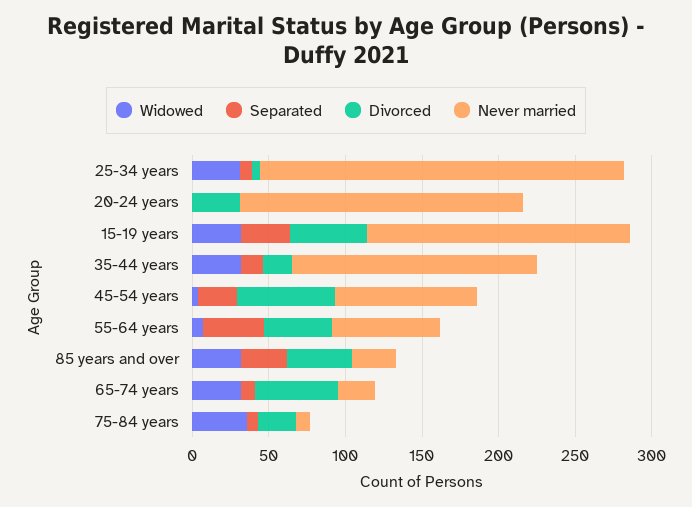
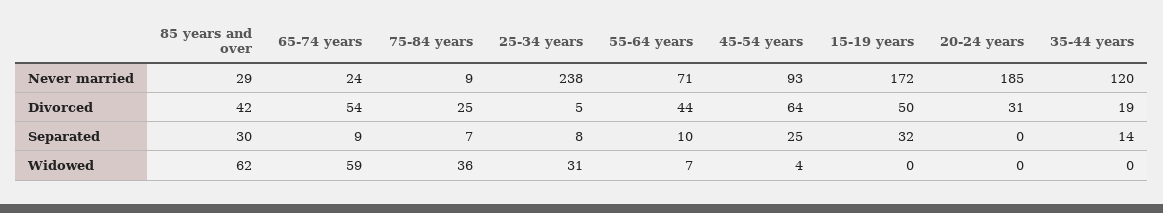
  {
    "Widowed": {
      "25-34 years": 31,
      "20-24 years": 0,
-     "15-19 years": 30,
+     "15-19 years": 0,
-     "35-44 years": 30,
+     "35-44 years": 0,
      "45-54 years": 4,
      "55-64 years": 7,
-     "85 years and over": 30,
+     "85 years and over": 62,
-     "65-74 years": 30,
+     "65-74 years": 59,
      "75-84 years": 36
    },
    "Separated": {
      "25-34 years": 8,
      "20-24 years": 0,
      "15-19 years": 32,
      "35-44 years": 14,
      "45-54 years": 25,
-     "55-64 years": 40,
+     "55-64 years": 10,
      "85 years and over": 30,
      "65-74 years": 9,
      "75-84 years": 7
    },
    "Divorced": {
      "25-34 years": 5,
      "20-24 years": 31,
      "15-19 years": 50,
      "35-44 years": 19,
      "45-54 years": 64,
      "55-64 years": 44,
      "85 years and over": 42,
      "65-74 years": 54,
      "75-84 years": 25
    },
    "Never married": {
      "25-34 years": 238,
      "20-24 years": 185,
      "15-19 years": 172,
-     "35-44 years": 160,
+     "35-44 years": 120,
      "45-54 years": 93,
      "55-64 years": 71,
      "85 years and over": 29,
      "65-74 years": 24,
      "75-84 years": 9
    }
  }

